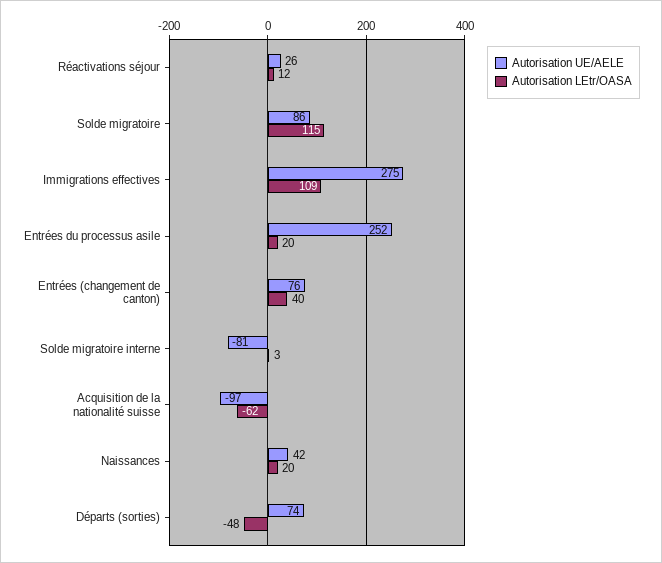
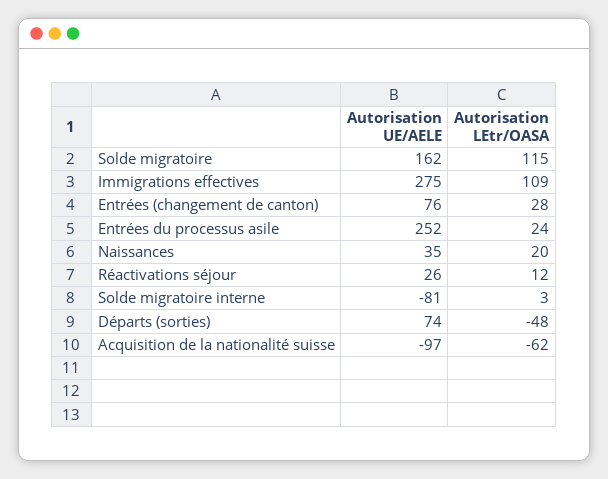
  {
    "Autorisation UE/AELE": {
      "Réactivations séjour": 26,
-     "Solde migratoire": 86,
+     "Solde migratoire": 162,
      "Immigrations effectives": 275,
      "Entrées du processus asile": 252,
      "Entrées (changement de canton)": 76,
      "Solde migratoire interne": -81,
      "Acquisition de la nationalité suisse": -97,
-     "Naissances": 42,
+     "Naissances": 35,
      "Départs (sorties)": 74
    },
    "Autorisation LEtr/OASA": {
      "Réactivations séjour": 12,
      "Solde migratoire": 115,
      "Immigrations effectives": 109,
-     "Entrées du processus asile": 20,
+     "Entrées du processus asile": 24,
-     "Entrées (changement de canton)": 40,
+     "Entrées (changement de canton)": 28,
      "Solde migratoire interne": 3,
      "Acquisition de la nationalité suisse": -62,
      "Naissances": 20,
      "Départs (sorties)": -48
    }
  }

